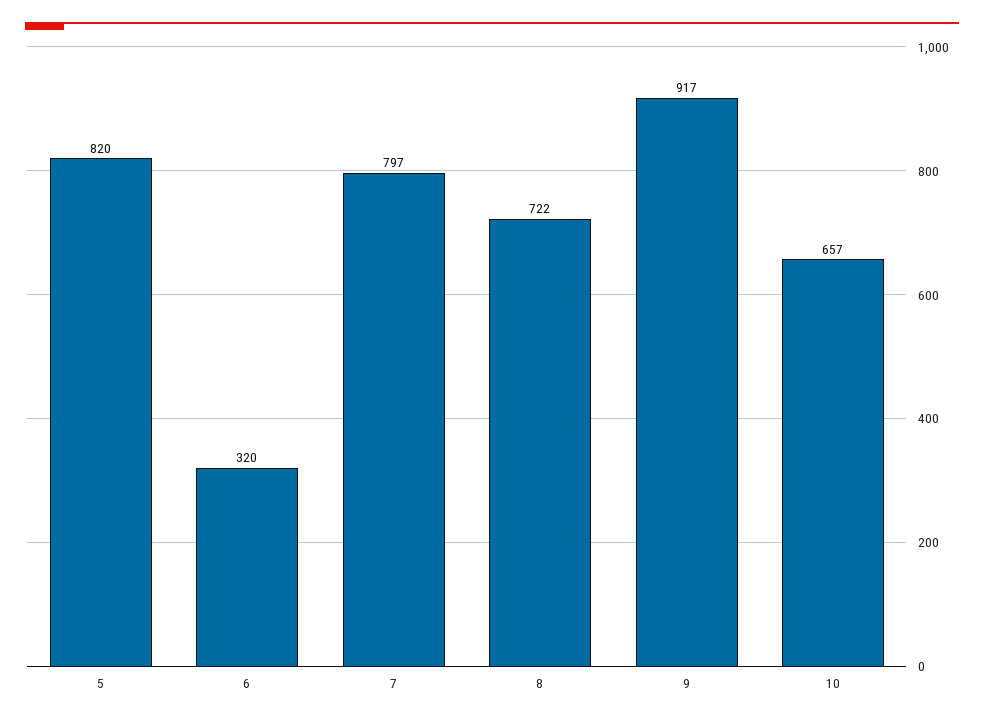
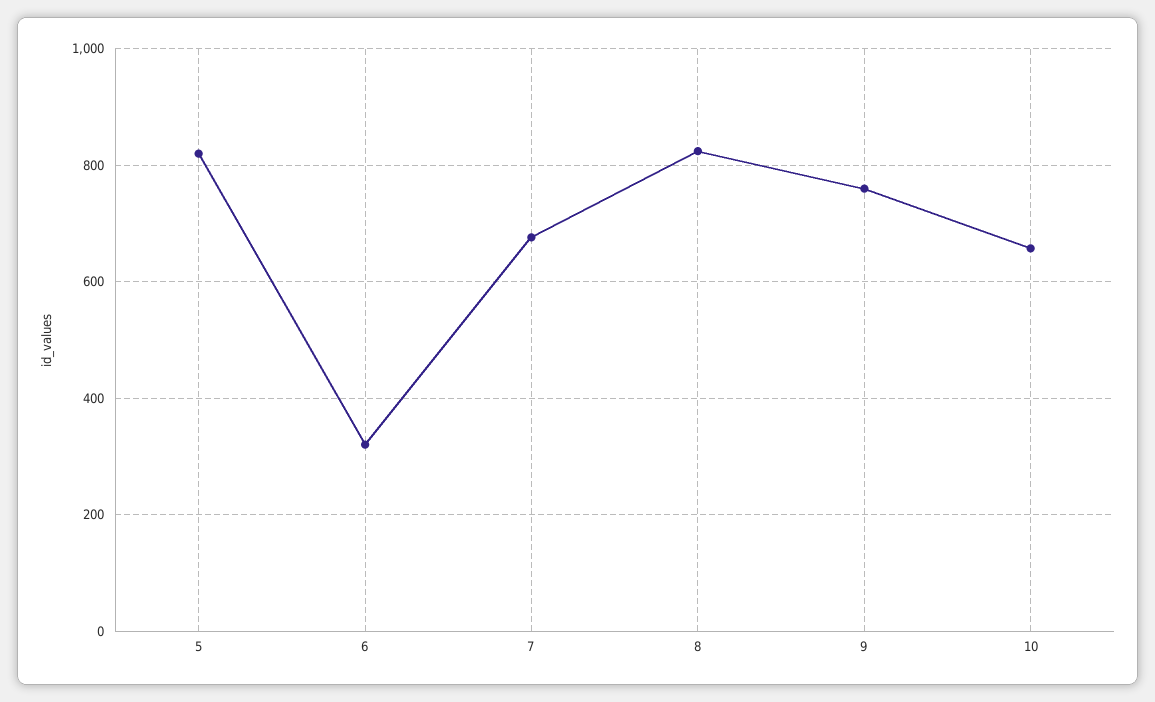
  {
    "5": 820,
    "6": 320,
-   "7": 797,
+   "7": 680,
-   "8": 722,
+   "8": 820,
-   "9": 917,
+   "9": 760,
    "10": 657
  }

